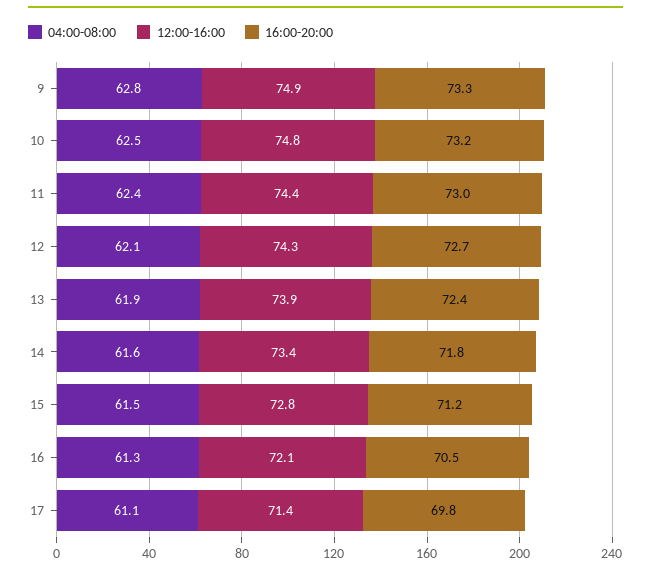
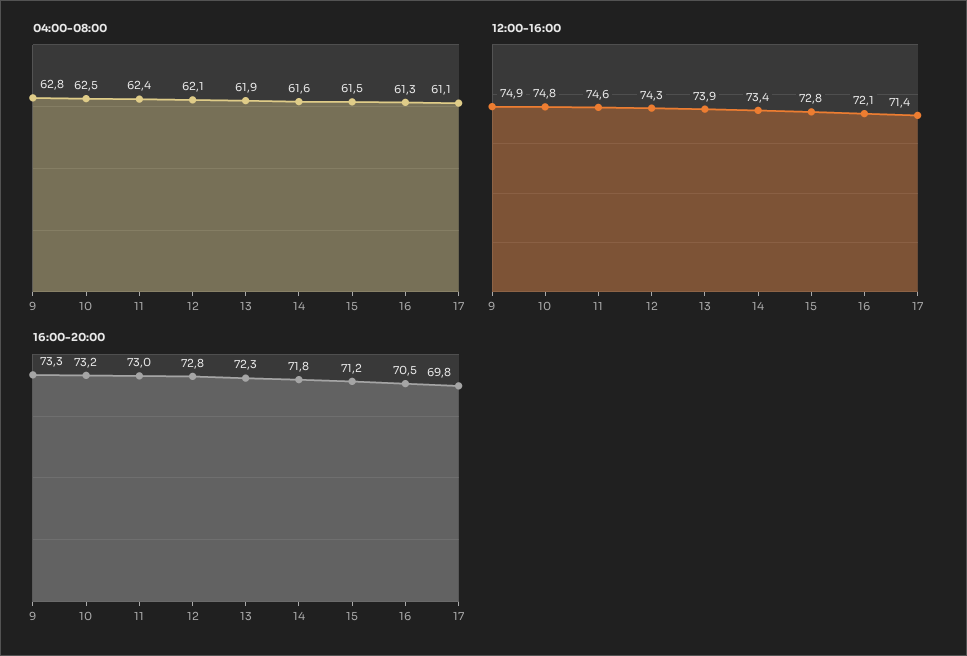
  {
    "04:00-08:00": {
      "9": 62.8,
      "10": 62.5,
      "11": 62.4,
      "12": 62.1,
      "13": 61.9,
      "14": 61.6,
      "15": 61.5,
      "16": 61.3,
      "17": 61.1
    },
    "12:00-16:00": {
      "9": 74.9,
      "10": 74.8,
-     "11": 74.4,
+     "11": 74.6,
      "12": 74.3,
      "13": 73.9,
      "14": 73.4,
      "15": 72.8,
      "16": 72.1,
      "17": 71.4
    },
    "16:00-20:00": {
      "9": 73.3,
      "10": 73.2,
      "11": 73,
-     "12": 72.7,
+     "12": 72.8,
-     "13": 72.4,
+     "13": 72.3,
      "14": 71.8,
      "15": 71.2,
      "16": 70.5,
      "17": 69.8
    }
  }

